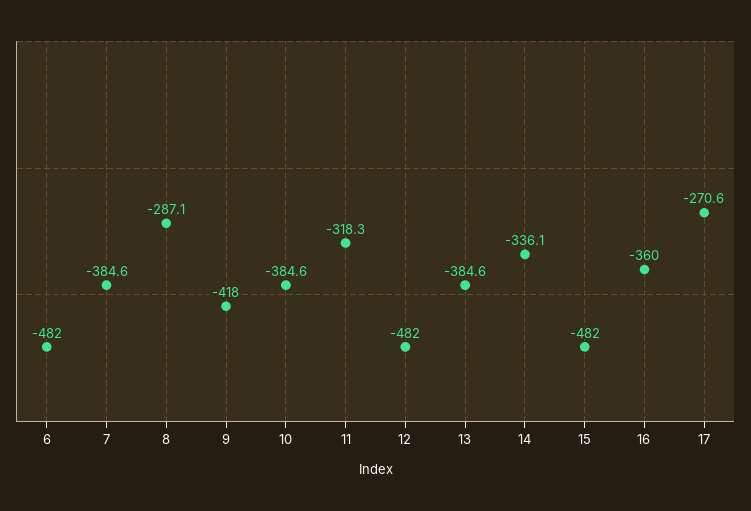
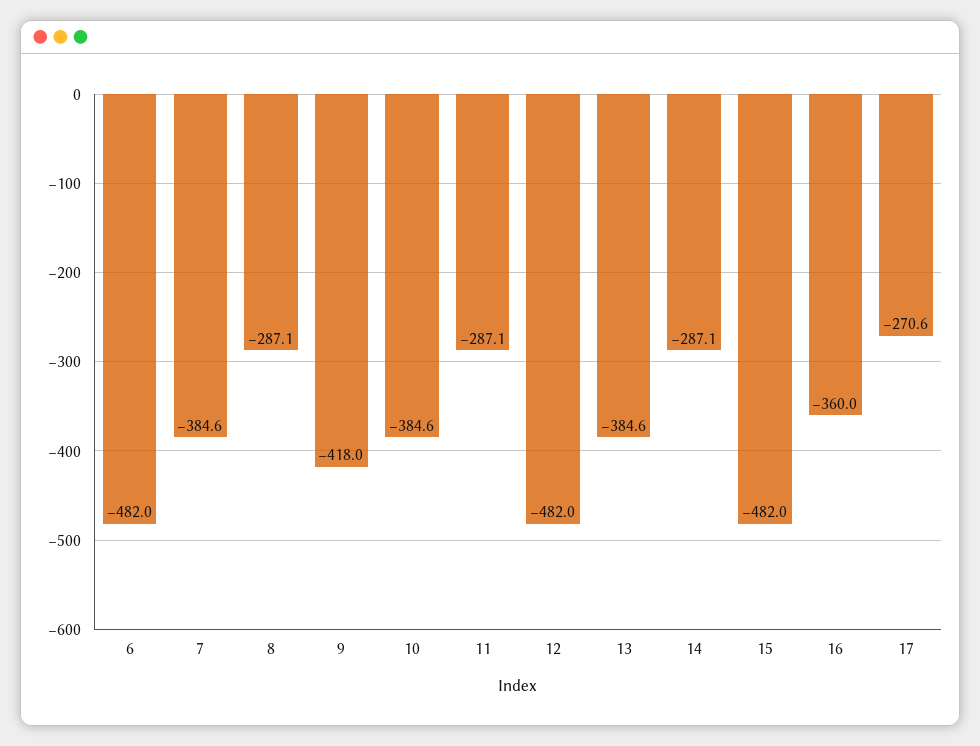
  {
    "6": -482,
    "7": -384.6,
    "8": -287.1,
    "9": -418,
    "10": -384.6,
-   "11": -318.3,
+   "11": -287.1,
    "12": -482,
    "13": -384.6,
-   "14": -336.1,
+   "14": -287.1,
    "15": -482,
    "16": -360,
    "17": -270.6
  }

